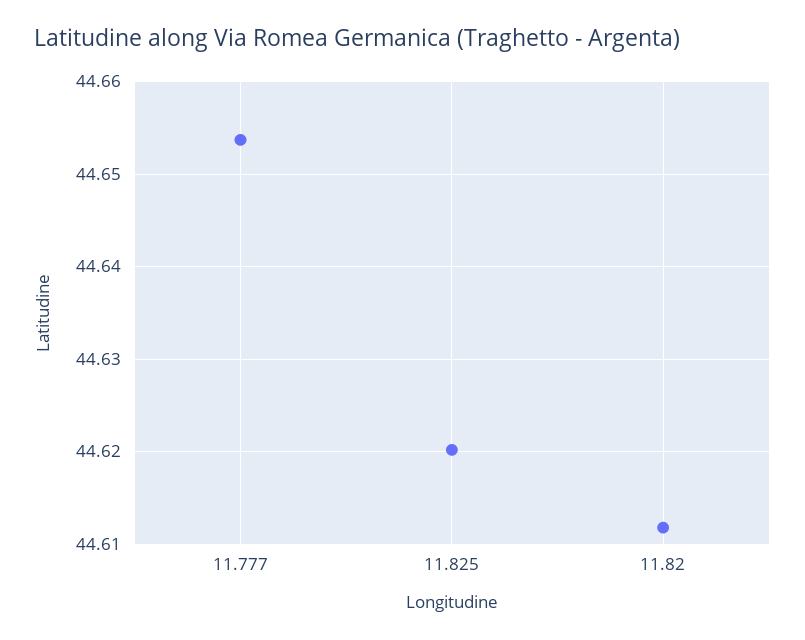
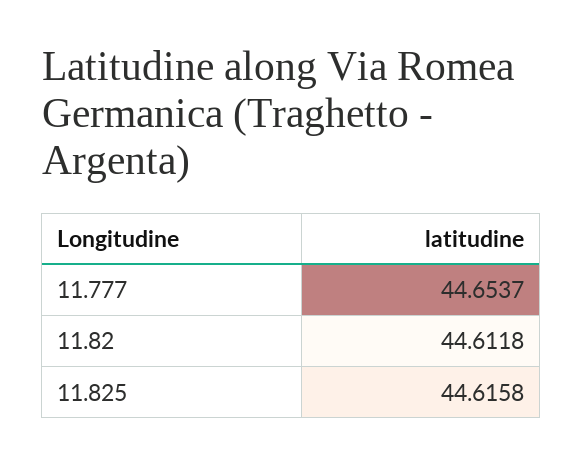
  {
    "11.777": 44.6537,
-   "11.825": 44.62,
+   "11.825": 44.6158,
    "11.82": 44.6118
  }

